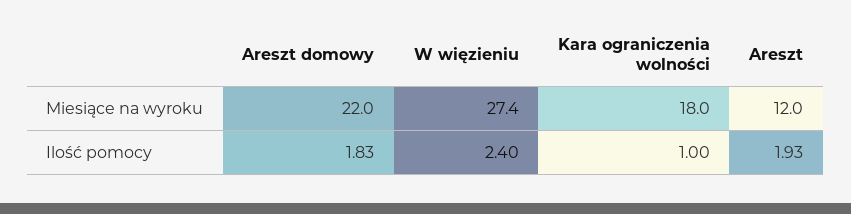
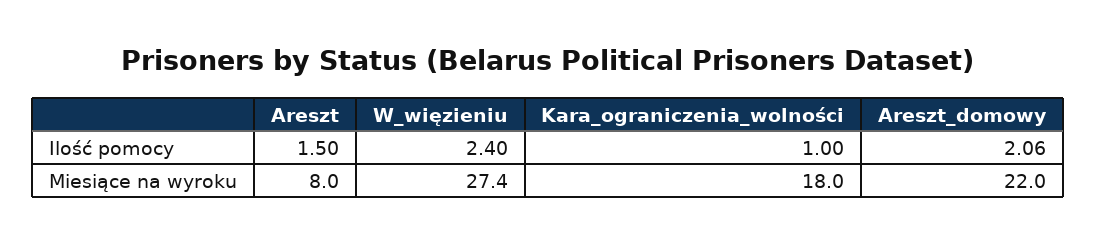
  {
    "Areszt domowy": {
      "Miesiące na wyroku": 22,
-     "Ilość pomocy": 1.83
+     "Ilość pomocy": 2.06
    },
    "W więzieniu": {
      "Miesiące na wyroku": 27.4,
      "Ilość pomocy": 2.4
    },
    "Kara ograniczenia wolności": {
      "Miesiące na wyroku": 18,
      "Ilość pomocy": 1
    },
    "Areszt": {
-     "Miesiące na wyroku": 12,
+     "Miesiące na wyroku": 8,
-     "Ilość pomocy": 1.93
+     "Ilość pomocy": 1.5
    }
  }

